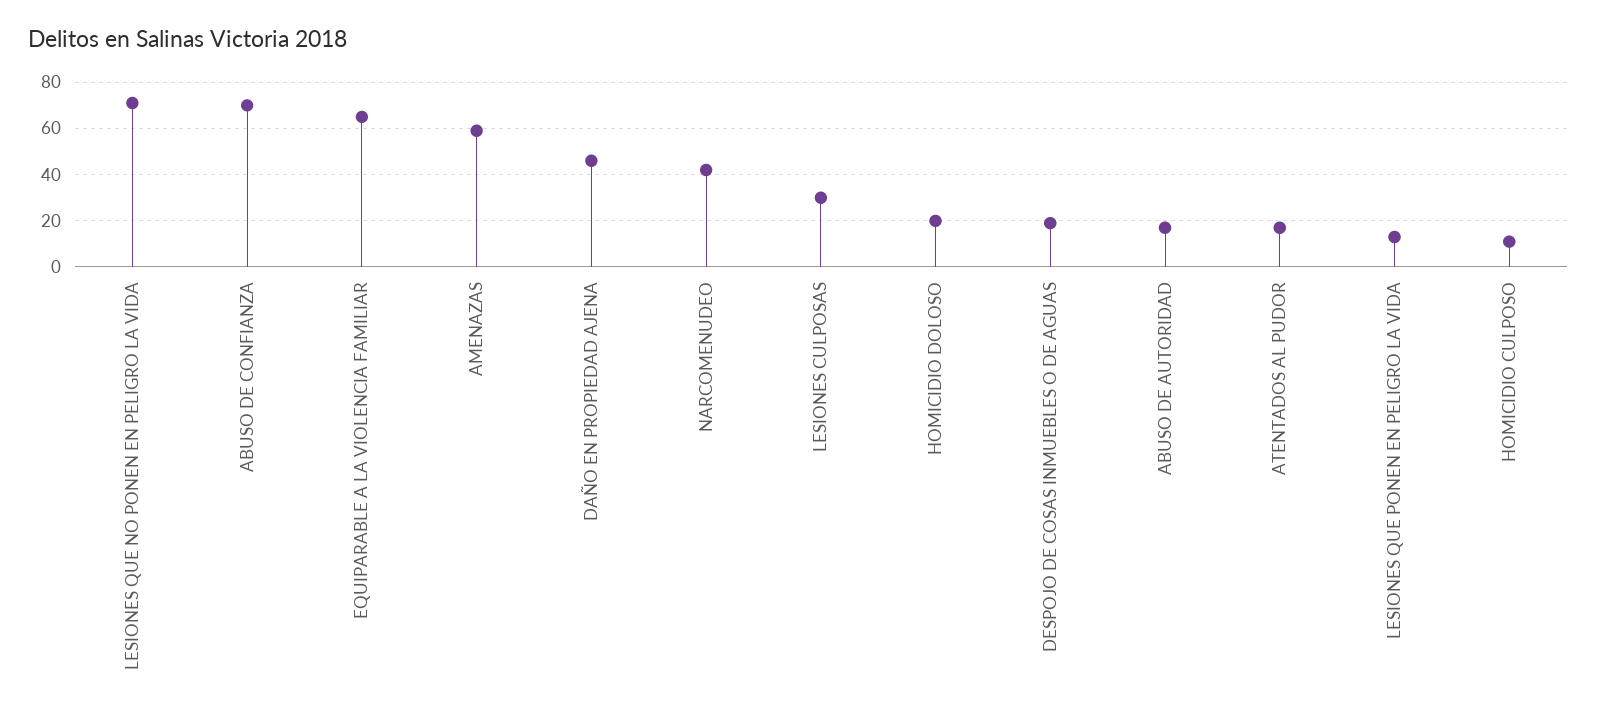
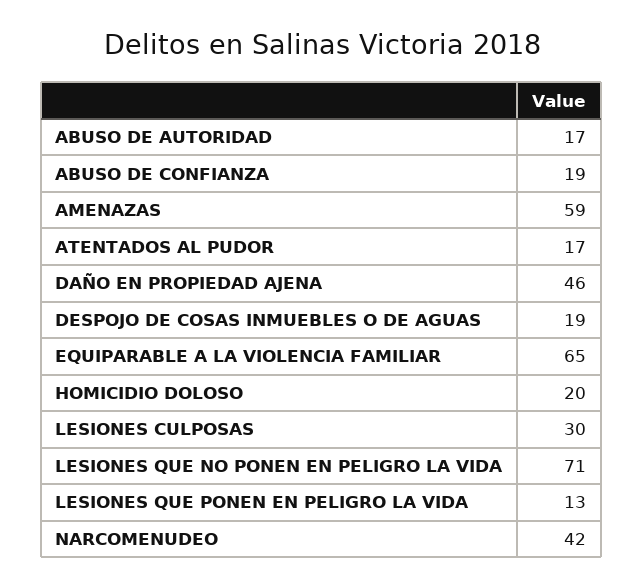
  {
    "LESIONES QUE NO PONEN EN PELIGRO LA VIDA": 71,
-   "ABUSO DE CONFIANZA": 70,
+   "ABUSO DE CONFIANZA": 19,
    "EQUIPARABLE A LA VIOLENCIA FAMILIAR": 65,
    "AMENAZAS": 59,
    "DAÑO EN PROPIEDAD AJENA": 46,
    "NARCOMENUDEO": 42,
    "LESIONES CULPOSAS": 30,
    "HOMICIDIO DOLOSO": 20,
    "DESPOJO DE COSAS INMUEBLES O DE AGUAS": 19,
    "ABUSO DE AUTORIDAD": 17,
    "ATENTADOS AL PUDOR": 17,
-   "LESIONES QUE PONEN EN PELIGRO LA VIDA": 13,
+   "LESIONES QUE PONEN EN PELIGRO LA VIDA": 13
-   "HOMICIDIO CULPOSO": 10
  }

